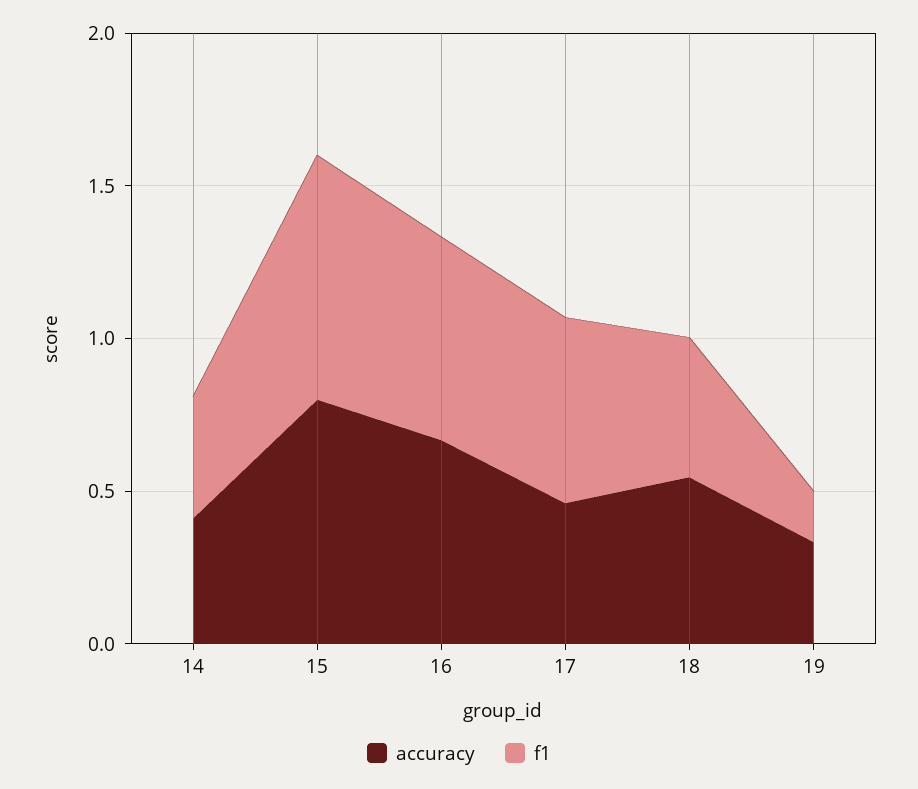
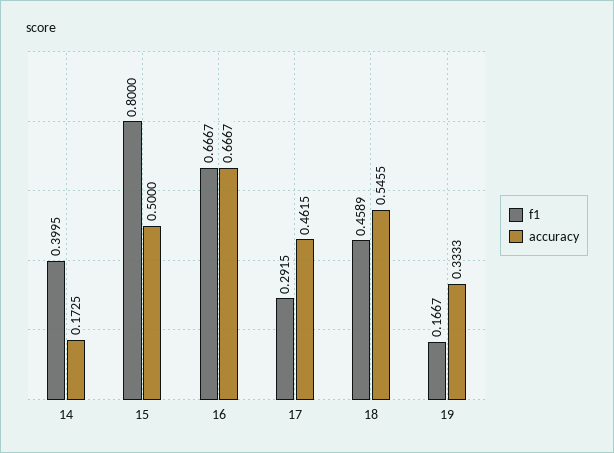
  {
    "accuracy": {
-     "14": 0.4,
+     "14": 0.1725,
-     "15": 0.8,
+     "15": 0.5,
      "16": 0.6667,
      "17": 0.4615,
      "18": 0.5455,
      "19": 0.3333
    },
    "f1": {
      "14": 0.3995,
      "15": 0.8,
      "16": 0.6667,
-     "17": 0.6,
+     "17": 0.2915,
      "18": 0.4589,
      "19": 0.1667
    }
  }

